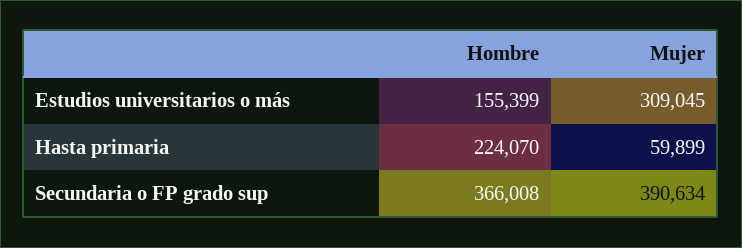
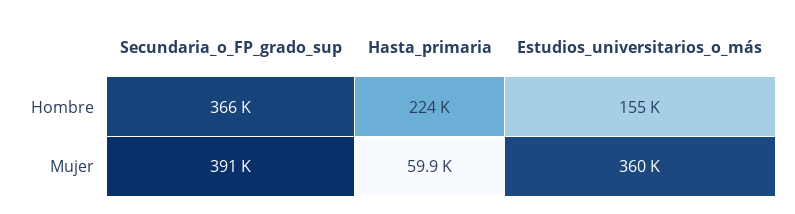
  {
    "Hombre": {
      "Estudios universitarios o más": 155399,
      "Hasta primaria": 224070,
      "Secundaria o FP grado sup": 366008
    },
    "Mujer": {
-     "Estudios universitarios o más": 309045,
+     "Estudios universitarios o más": 360000,
      "Hasta primaria": 59899,
      "Secundaria o FP grado sup": 390634
    }
  }

